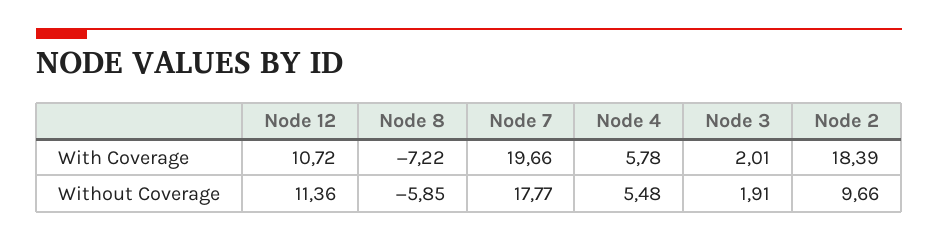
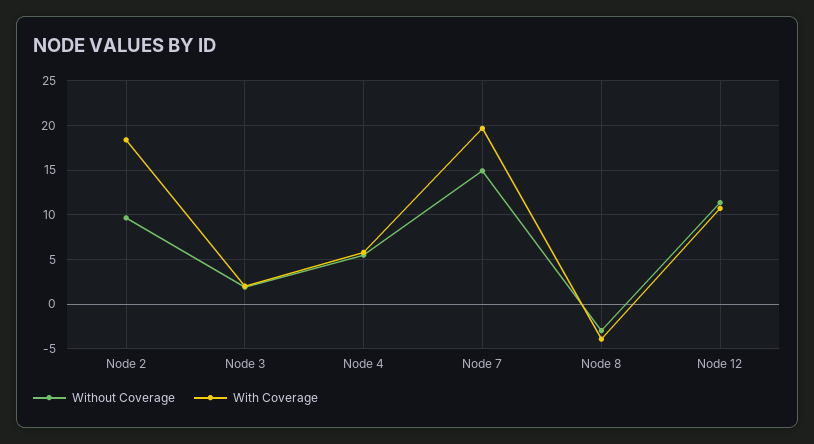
  {
    "With Coverage": {
      "Node 12": 10.72,
-     "Node 8": -7.22,
+     "Node 8": -4,
      "Node 7": 19.66,
      "Node 4": 5.78,
      "Node 3": 2.01,
      "Node 2": 18.39
    },
    "Without Coverage": {
      "Node 12": 11.36,
-     "Node 8": -5.85,
+     "Node 8": -3,
-     "Node 7": 17.77,
+     "Node 7": 15,
      "Node 4": 5.48,
      "Node 3": 1.91,
      "Node 2": 9.66
    }
  }

